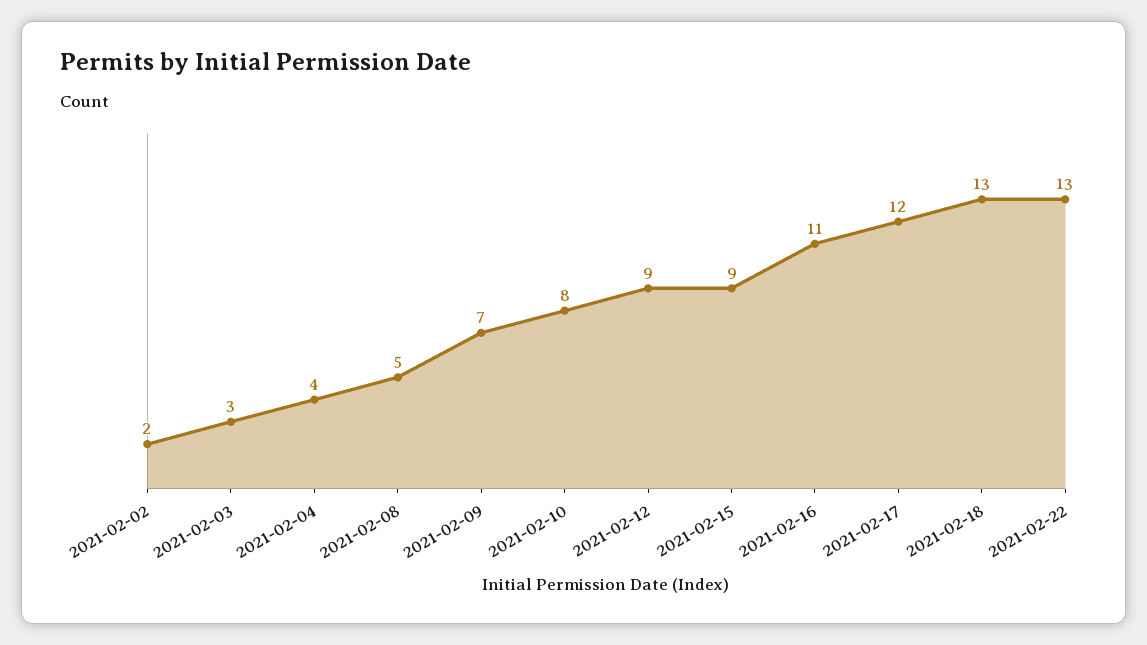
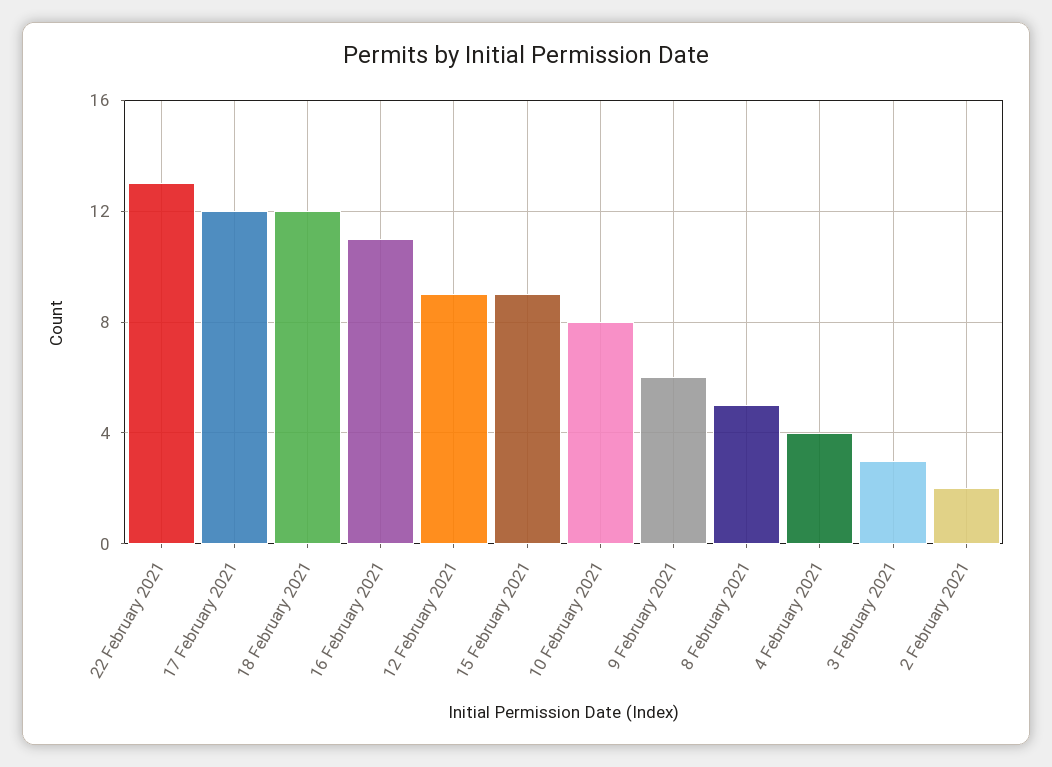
  {
    "2021-02-02": 2,
    "2021-02-03": 3,
    "2021-02-04": 4,
    "2021-02-08": 5,
-   "2021-02-09": 7,
+   "2021-02-09": 6,
    "2021-02-10": 8,
    "2021-02-12": 9,
    "2021-02-15": 9,
    "2021-02-16": 11,
    "2021-02-17": 12,
-   "2021-02-18": 13,
+   "2021-02-18": 12,
    "2021-02-22": 13
  }

